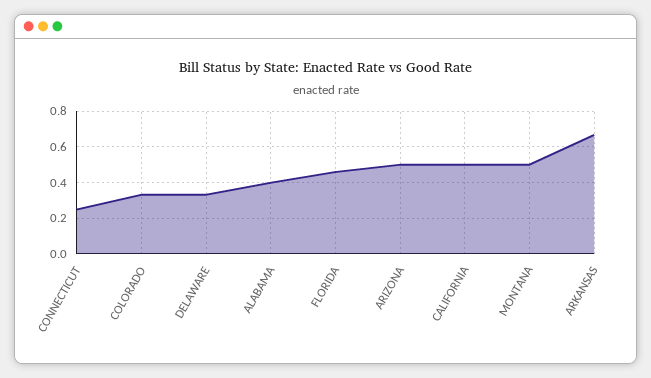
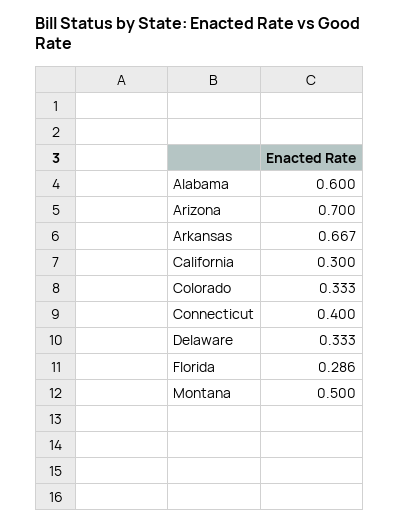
  {
-   "CONNECTICUT": 0.25,
+   "CONNECTICUT": 0.4,
    "COLORADO": 0.333,
    "DELAWARE": 0.333,
-   "ALABAMA": 0.4,
+   "ALABAMA": 0.6,
-   "FLORIDA": 0.45,
+   "FLORIDA": 0.286,
-   "ARIZONA": 0.5,
+   "ARIZONA": 0.7,
-   "CALIFORNIA": 0.5,
+   "CALIFORNIA": 0.3,
    "MONTANA": 0.5,
    "ARKANSAS": 0.667
  }

